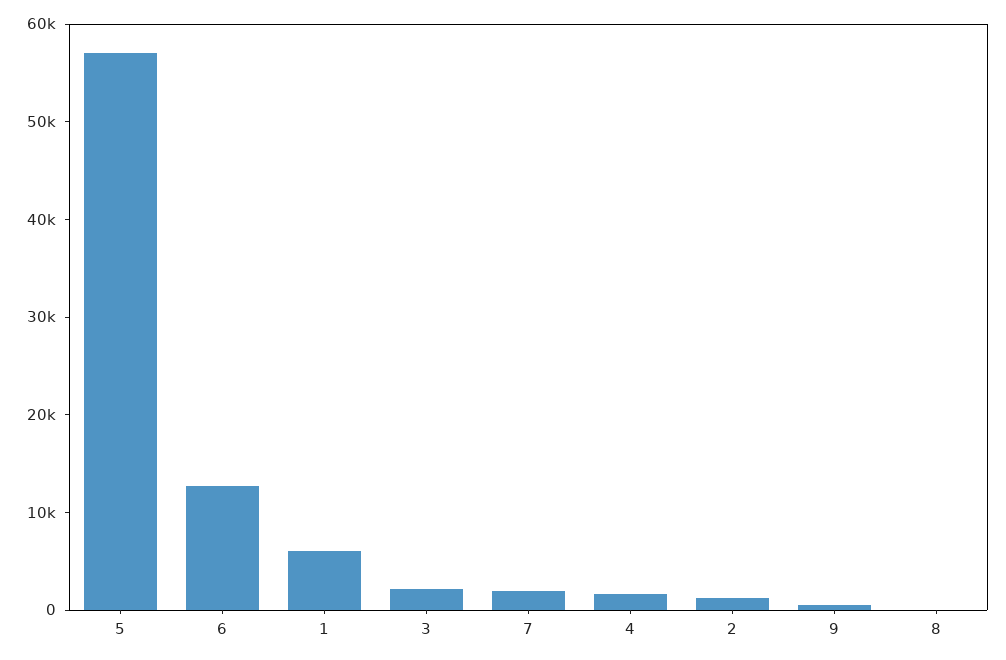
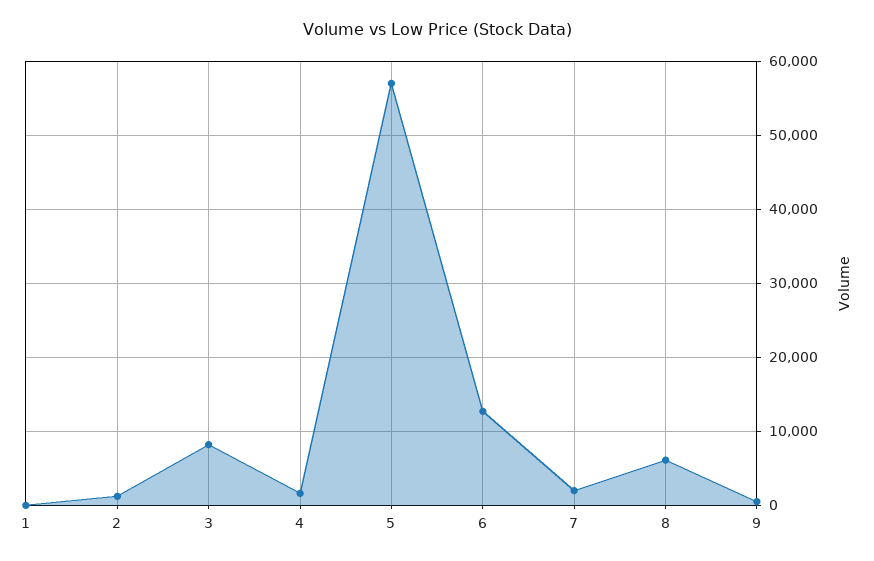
  {
    "5": 57000,
    "6": 13000,
-   "1": 6000,
+   "1": 0,
-   "3": 2000,
+   "3": 8000,
    "7": 2000,
    "4": 2000,
    "2": 1000,
    "9": 1000,
-   "8": 0
+   "8": 6000
  }

